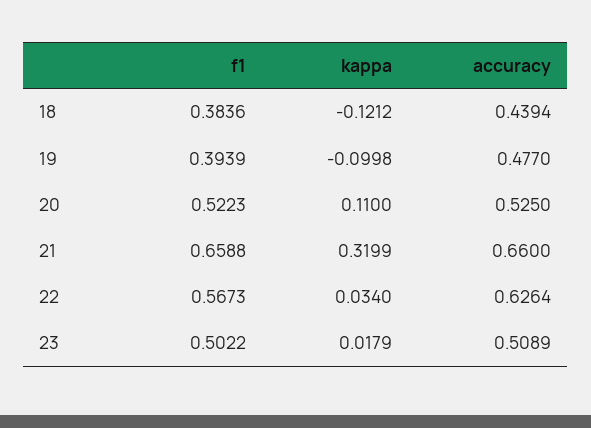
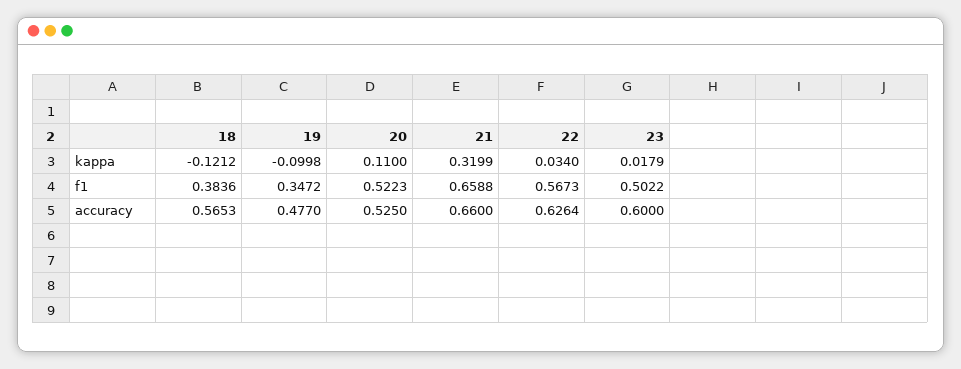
  {
    "f1": {
      "18": 0.3836,
-     "19": 0.3939,
+     "19": 0.3472,
      "20": 0.5223,
      "21": 0.6588,
      "22": 0.5673,
      "23": 0.5022
    },
    "kappa": {
      "18": -0.1212,
      "19": -0.0998,
      "20": 0.11,
      "21": 0.3199,
      "22": 0.034,
      "23": 0.0179
    },
    "accuracy": {
-     "18": 0.4394,
+     "18": 0.5653,
      "19": 0.477,
      "20": 0.525,
      "21": 0.66,
      "22": 0.6264,
-     "23": 0.5089
+     "23": 0.6
    }
  }

